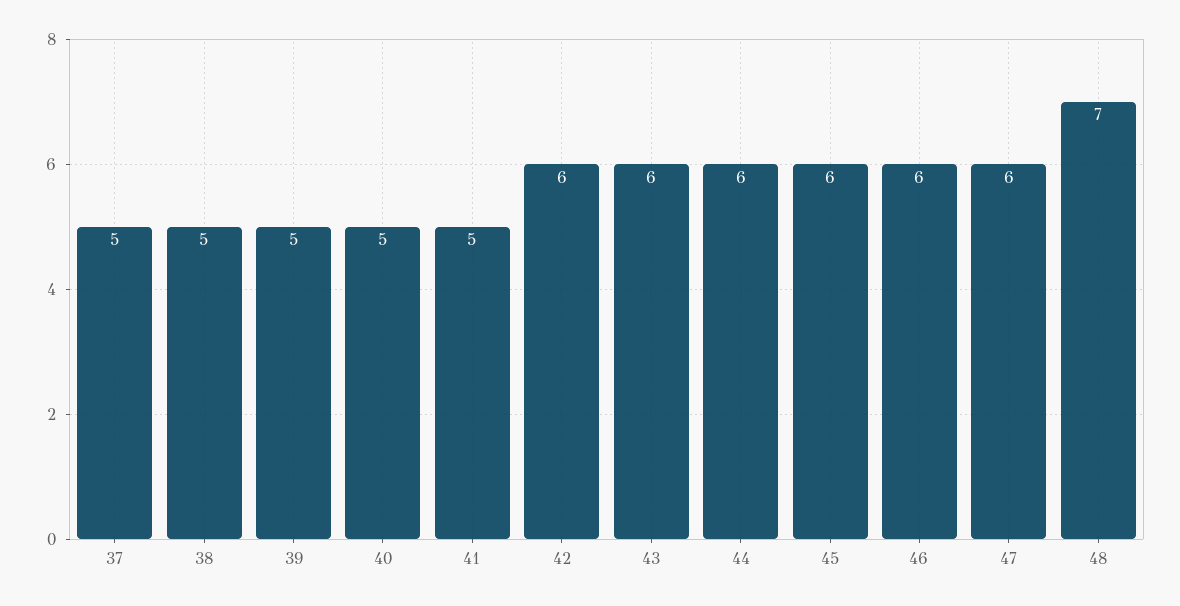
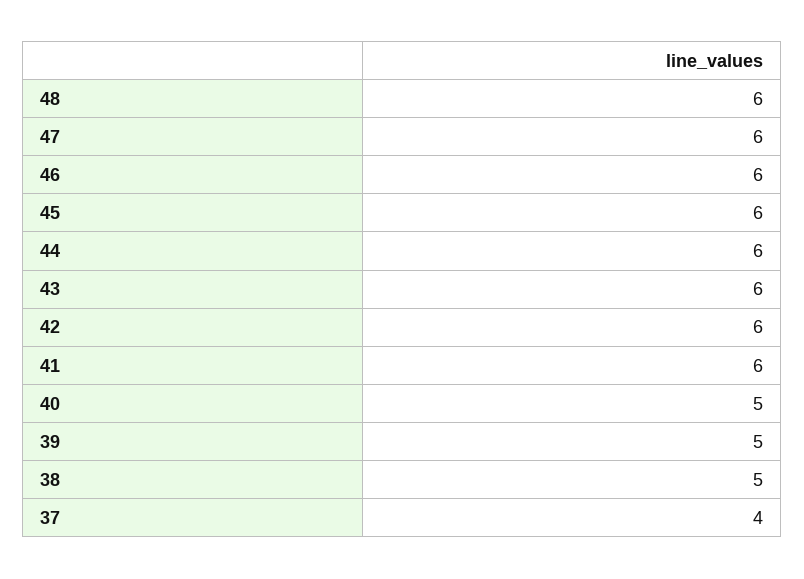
  {
-   "37": 5,
+   "37": 4,
    "38": 5,
    "39": 5,
    "40": 5,
-   "41": 5,
+   "41": 6,
    "42": 6,
    "43": 6,
    "44": 6,
    "45": 6,
    "46": 6,
    "47": 6,
-   "48": 7
+   "48": 6
  }

